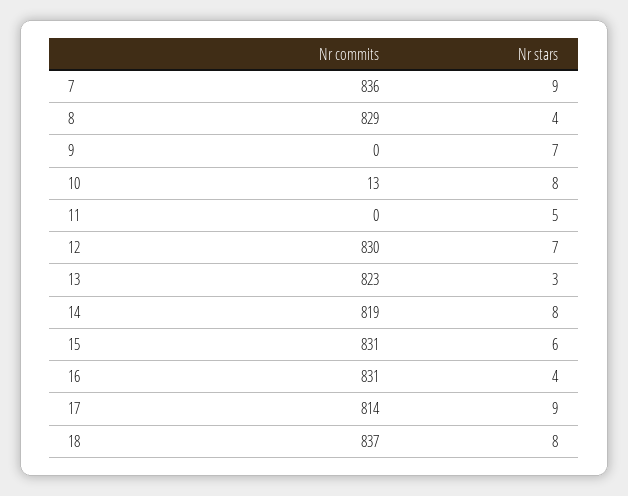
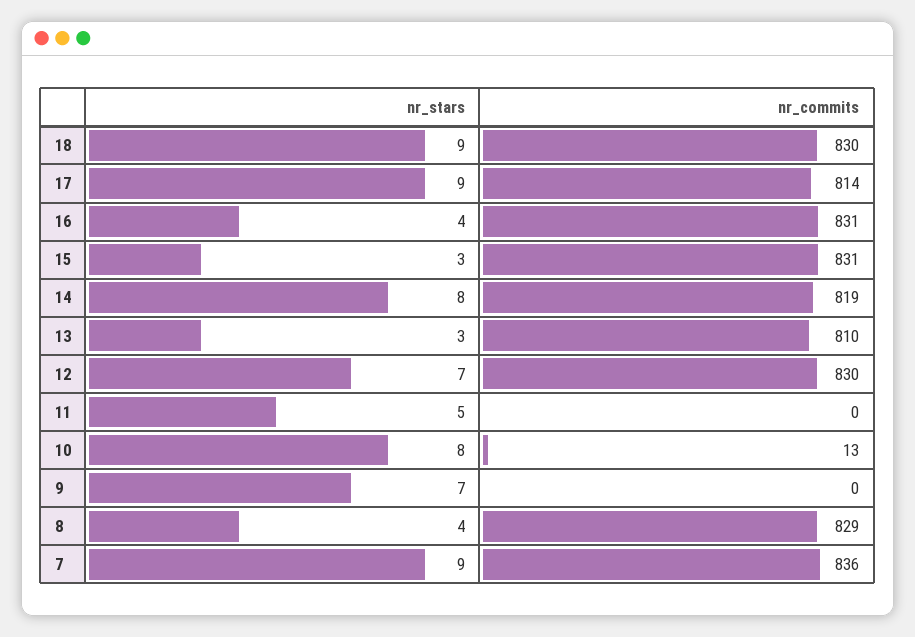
  {
    "Nr commits": {
      "7": 836,
      "8": 829,
      "9": 0,
      "10": 13,
      "11": 0,
      "12": 830,
-     "13": 823,
+     "13": 810,
      "14": 819,
      "15": 831,
      "16": 831,
      "17": 814,
-     "18": 837
+     "18": 830
    },
    "Nr stars": {
      "7": 9,
      "8": 4,
      "9": 7,
      "10": 8,
      "11": 5,
      "12": 7,
      "13": 3,
      "14": 8,
-     "15": 6,
+     "15": 3,
      "16": 4,
      "17": 9,
-     "18": 8
+     "18": 9
    }
  }

